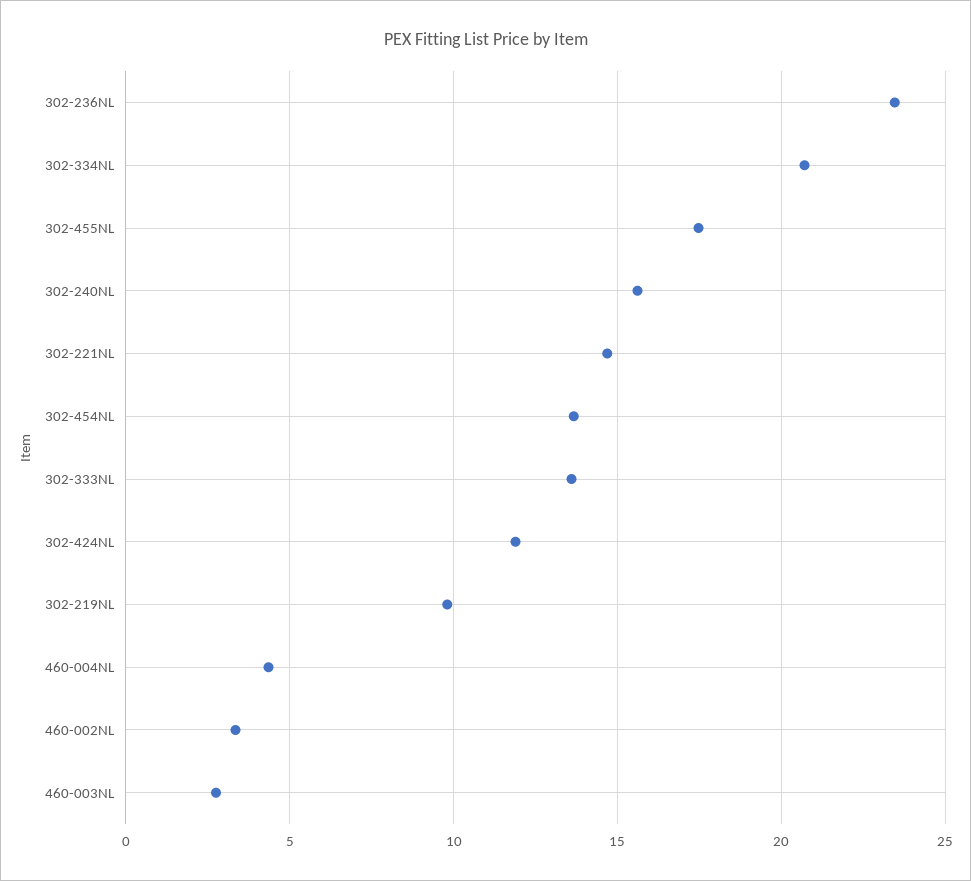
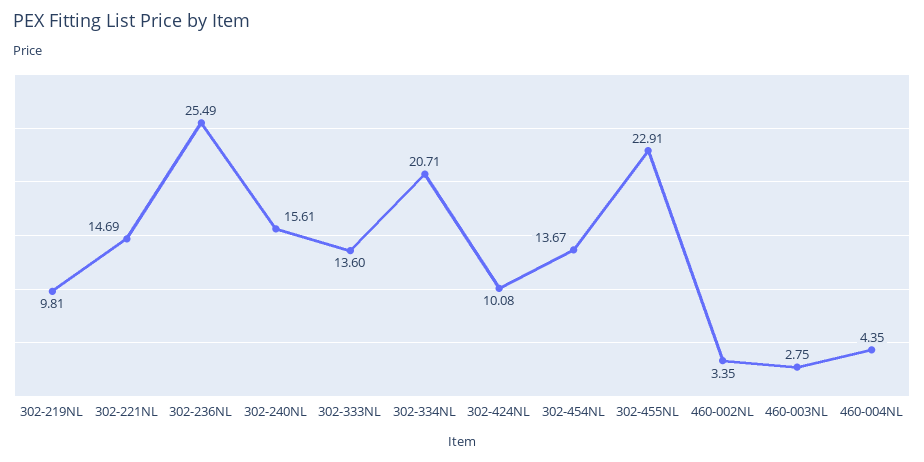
  {
-   "302-236NL": 23.5,
+   "302-236NL": 25.49,
    "302-334NL": 20.71,
-   "302-455NL": 17.5,
+   "302-455NL": 22.91,
    "302-240NL": 15.61,
    "302-221NL": 14.69,
    "302-454NL": 13.67,
    "302-333NL": 13.6,
-   "302-424NL": 12,
+   "302-424NL": 10.08,
    "302-219NL": 9.81,
    "460-004NL": 4.35,
    "460-002NL": 3.35,
    "460-003NL": 2.75
  }

